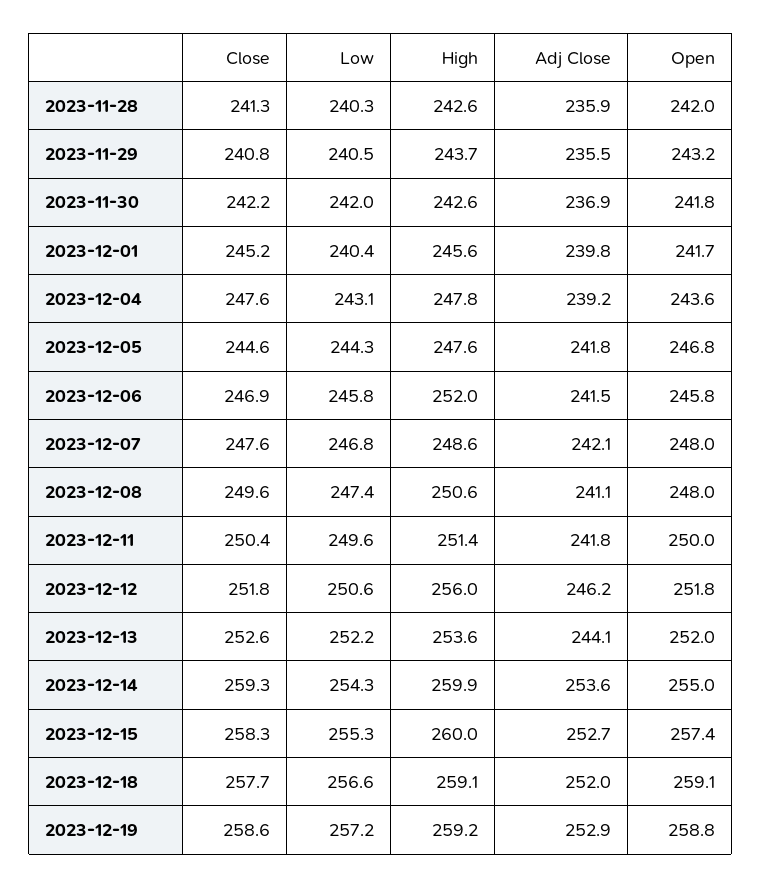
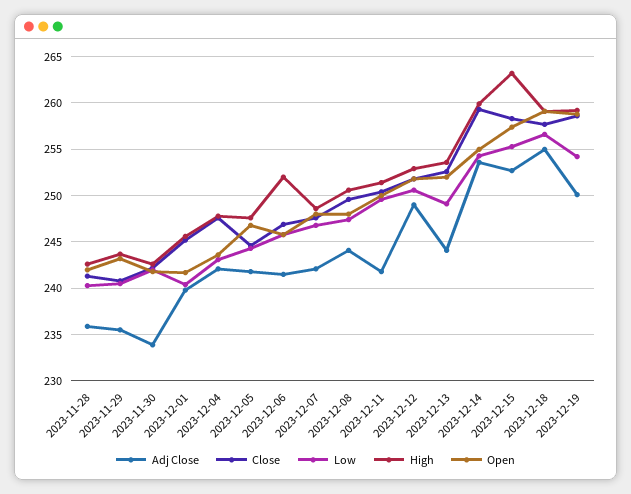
  {
    "Close": {
      "2023-11-28": 241.3,
      "2023-11-29": 240.8,
      "2023-11-30": 242.2,
      "2023-12-01": 245.2,
      "2023-12-04": 247.6,
      "2023-12-05": 244.6,
      "2023-12-06": 246.9,
      "2023-12-07": 247.6,
      "2023-12-08": 249.6,
      "2023-12-11": 250.4,
      "2023-12-12": 251.8,
      "2023-12-13": 252.6,
      "2023-12-14": 259.3,
      "2023-12-15": 258.3,
      "2023-12-18": 257.7,
      "2023-12-19": 258.6
    },
    "Low": {
      "2023-11-28": 240.3,
      "2023-11-29": 240.5,
      "2023-11-30": 242,
      "2023-12-01": 240.4,
      "2023-12-04": 243.1,
      "2023-12-05": 244.3,
      "2023-12-06": 245.8,
      "2023-12-07": 246.8,
      "2023-12-08": 247.4,
      "2023-12-11": 249.6,
      "2023-12-12": 250.6,
-     "2023-12-13": 252.2,
+     "2023-12-13": 249,
      "2023-12-14": 254.3,
      "2023-12-15": 255.3,
      "2023-12-18": 256.6,
-     "2023-12-19": 257.2
+     "2023-12-19": 254
    },
    "High": {
      "2023-11-28": 242.6,
      "2023-11-29": 243.7,
      "2023-11-30": 242.6,
      "2023-12-01": 245.6,
      "2023-12-04": 247.8,
      "2023-12-05": 247.6,
      "2023-12-06": 252,
      "2023-12-07": 248.6,
      "2023-12-08": 250.6,
      "2023-12-11": 251.4,
-     "2023-12-12": 256,
+     "2023-12-12": 253,
      "2023-12-13": 253.6,
      "2023-12-14": 259.9,
-     "2023-12-15": 260,
+     "2023-12-15": 263,
      "2023-12-18": 259.1,
      "2023-12-19": 259.2
    },
    "Adj Close": {
      "2023-11-28": 235.9,
      "2023-11-29": 235.5,
-     "2023-11-30": 236.9,
+     "2023-11-30": 234,
      "2023-12-01": 239.8,
-     "2023-12-04": 239.2,
+     "2023-12-04": 242,
      "2023-12-05": 241.8,
      "2023-12-06": 241.5,
      "2023-12-07": 242.1,
-     "2023-12-08": 241.1,
+     "2023-12-08": 244,
      "2023-12-11": 241.8,
-     "2023-12-12": 246.2,
+     "2023-12-12": 249,
      "2023-12-13": 244.1,
      "2023-12-14": 253.6,
      "2023-12-15": 252.7,
-     "2023-12-18": 252,
+     "2023-12-18": 255,
-     "2023-12-19": 252.9
+     "2023-12-19": 250
    },
    "Open": {
      "2023-11-28": 242,
      "2023-11-29": 243.2,
      "2023-11-30": 241.8,
      "2023-12-01": 241.7,
      "2023-12-04": 243.6,
      "2023-12-05": 246.8,
      "2023-12-06": 245.8,
      "2023-12-07": 248,
      "2023-12-08": 248,
      "2023-12-11": 250,
      "2023-12-12": 251.8,
      "2023-12-13": 252,
      "2023-12-14": 255,
      "2023-12-15": 257.4,
      "2023-12-18": 259.1,
      "2023-12-19": 258.8
    }
  }

